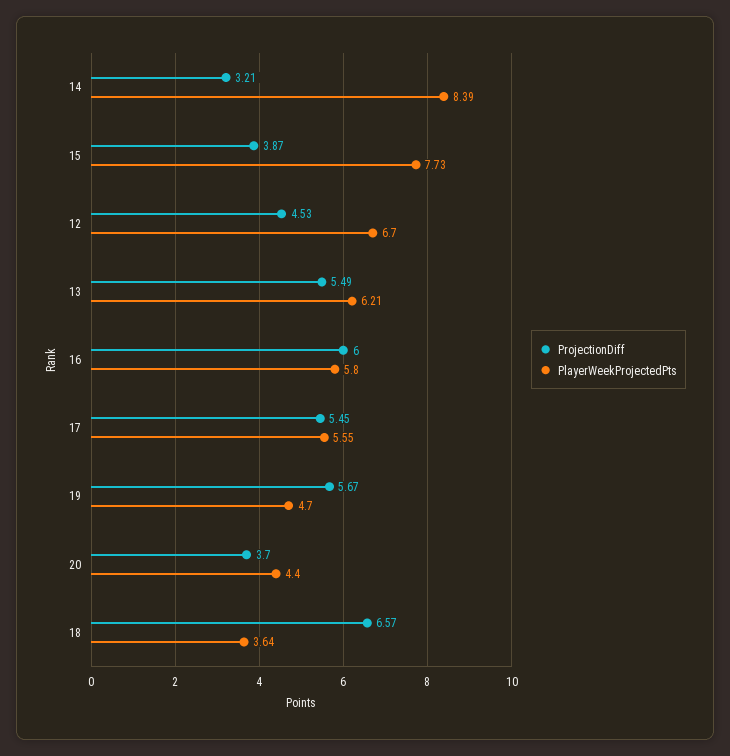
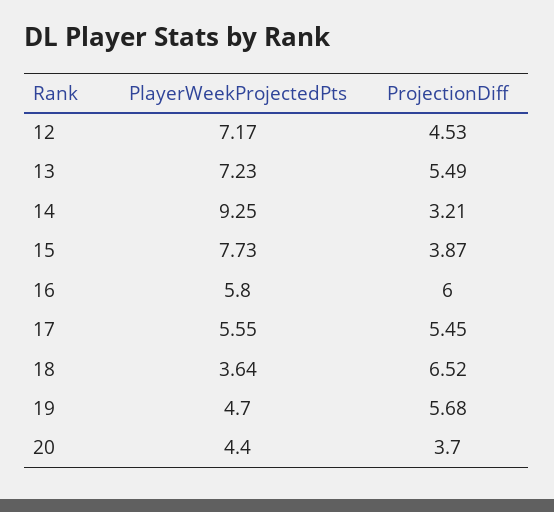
  {
    "ProjectionDiff": {
      "14": 3.21,
      "15": 3.87,
      "12": 4.53,
      "13": 5.49,
      "16": 6,
      "17": 5.45,
-     "19": 5.67,
+     "19": 5.68,
      "20": 3.7,
-     "18": 6.57
+     "18": 6.52
    },
    "PlayerWeekProjectedPts": {
-     "14": 8.39,
+     "14": 9.25,
      "15": 7.73,
-     "12": 6.7,
+     "12": 7.17,
-     "13": 6.21,
+     "13": 7.23,
      "16": 5.8,
      "17": 5.55,
      "19": 4.7,
      "20": 4.4,
      "18": 3.64
    }
  }

